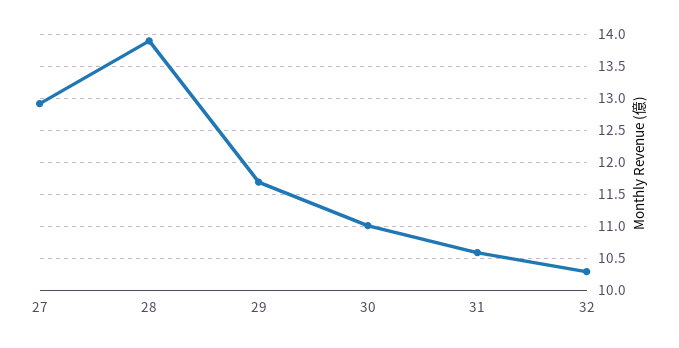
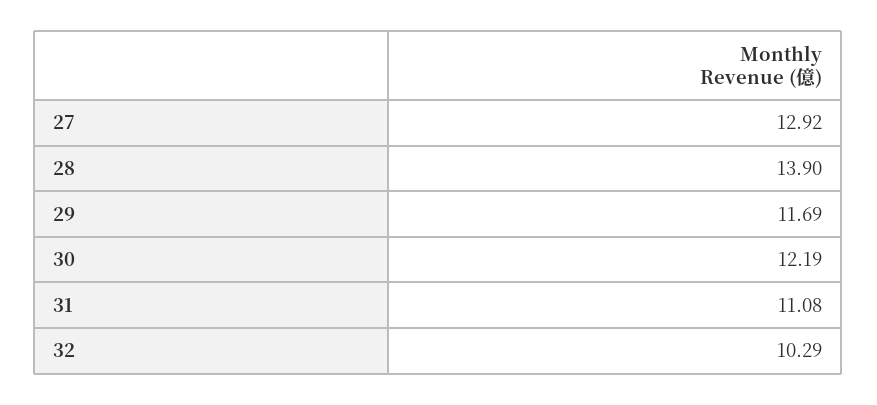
  {
    "27": 12.92,
    "28": 13.9,
    "29": 11.69,
-   "30": 11,
+   "30": 12.19,
-   "31": 10.6,
+   "31": 11.08,
    "32": 10.29
  }

